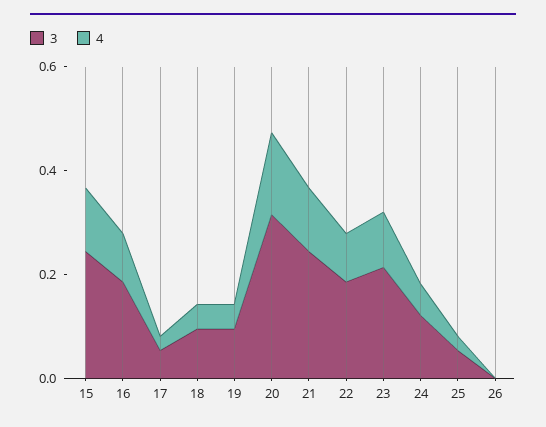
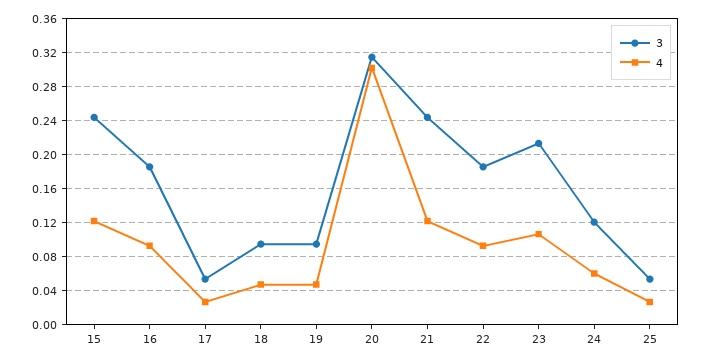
  {
    "3": {
      "15": 0.24,
      "16": 0.19,
      "17": 0.05,
      "18": 0.09,
      "19": 0.09,
      "20": 0.32,
      "21": 0.24,
      "22": 0.19,
      "23": 0.21,
      "24": 0.12,
-     "25": 0.05,
+     "25": 0.05
-     "26": 0
    },
    "4": {
      "15": 0.12,
      "16": 0.09,
      "17": 0.03,
      "18": 0.05,
      "19": 0.05,
-     "20": 0.15,
+     "20": 0.3,
      "21": 0.12,
      "22": 0.09,
      "23": 0.11,
      "24": 0.06,
-     "25": 0.03,
+     "25": 0.03
-     "26": 0
    }
  }

